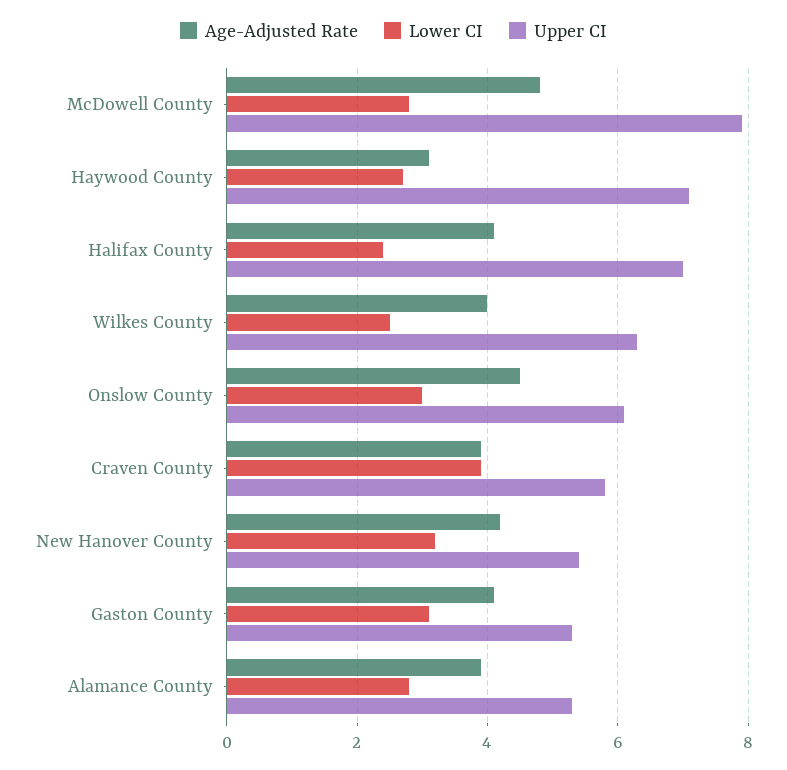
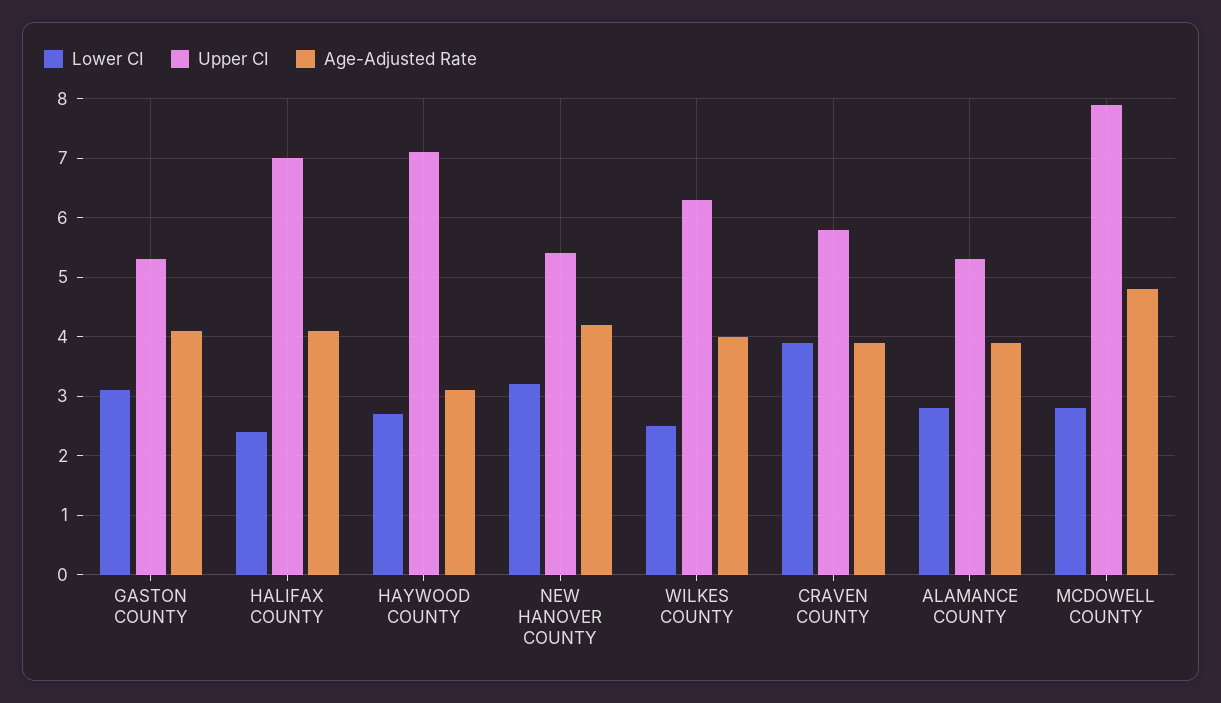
  {
    "Age-Adjusted Rate": {
      "McDowell County": 5,
      "Haywood County": 3,
      "Halifax County": 4,
      "Wilkes County": 4,
-     "Onslow County": 4.5,
      "Craven County": 4,
      "New Hanover County": 4,
      "Gaston County": 4,
      "Alamance County": 4
    },
    "Lower CI": {
      "McDowell County": 3,
      "Haywood County": 2.5,
      "Halifax County": 2.5,
      "Wilkes County": 2.5,
-     "Onslow County": 3,
      "Craven County": 4,
      "New Hanover County": 3,
      "Gaston County": 3,
      "Alamance County": 3
    },
    "Upper CI": {
      "McDowell County": 8,
      "Haywood County": 7,
      "Halifax County": 7,
      "Wilkes County": 6.5,
-     "Onslow County": 6,
      "Craven County": 6,
      "New Hanover County": 5.5,
      "Gaston County": 5.5,
      "Alamance County": 5.5
    }
  }

